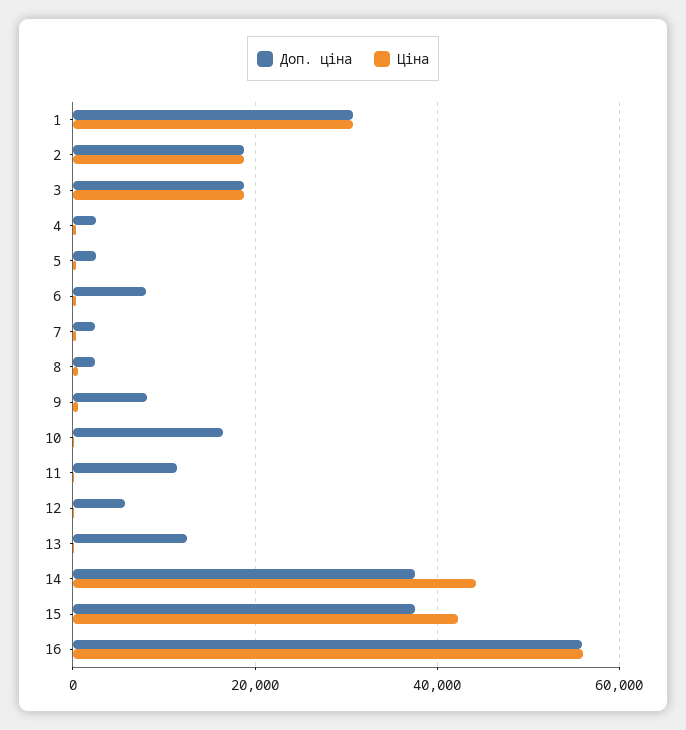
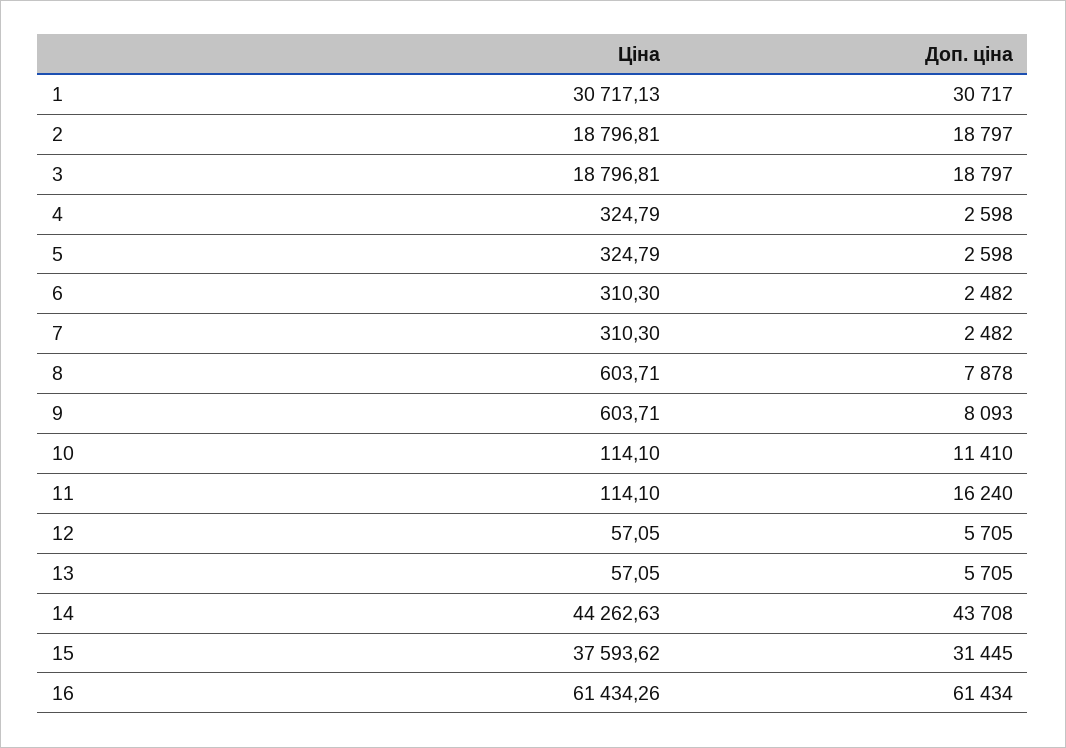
  {
    "Доп. ціна": {
      "1": 30717,
      "2": 18797,
      "3": 18797,
      "4": 2598,
      "5": 2598,
-     "6": 8000,
+     "6": 2482,
      "7": 2482,
-     "8": 2000,
+     "8": 7878,
      "9": 8093,
-     "10": 16000,
+     "10": 11410,
-     "11": 12000,
+     "11": 16240,
      "12": 5705,
-     "13": 12000,
+     "13": 5705,
-     "14": 38000,
+     "14": 43708,
-     "15": 38000,
+     "15": 31445,
-     "16": 56000
+     "16": 61434
    },
    "Ціна": {
      "1": 30717.13,
      "2": 18796.81,
      "3": 18796.81,
      "4": 324.79,
      "5": 324.79,
      "6": 310.3,
      "7": 310.3,
      "8": 603.71,
      "9": 603.71,
      "10": 114.1,
      "11": 114.1,
      "12": 57.05,
      "13": 57.05,
      "14": 44262.63,
-     "15": 42000,
+     "15": 37593.62,
-     "16": 56000
+     "16": 61434.26
    }
  }

